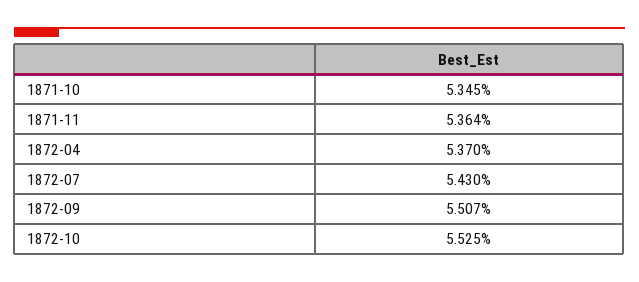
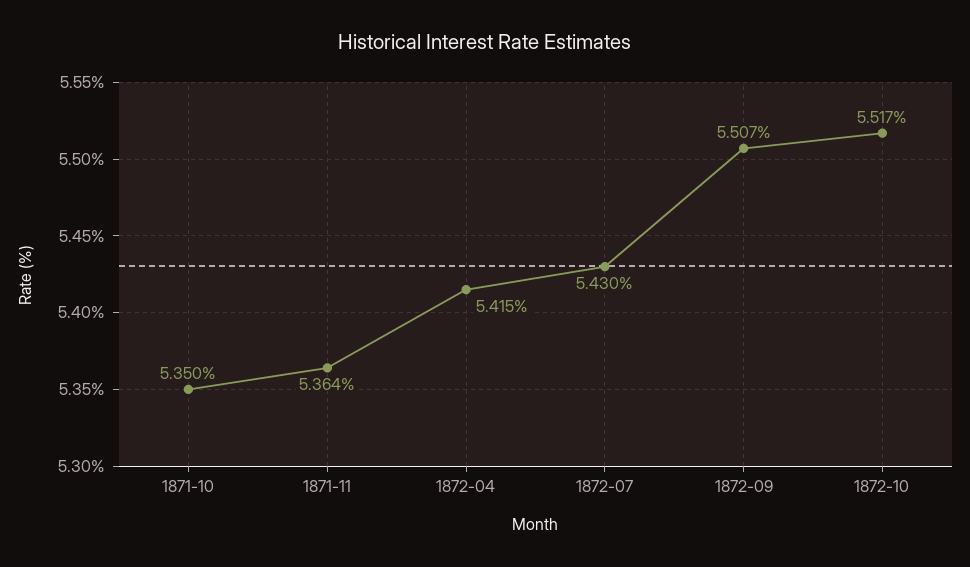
  {
-   "1871-10": 5.345,
+   "1871-10": 5.35,
    "1871-11": 5.364,
-   "1872-04": 5.37,
+   "1872-04": 5.415,
    "1872-07": 5.43,
    "1872-09": 5.507,
-   "1872-10": 5.525
+   "1872-10": 5.517
  }

